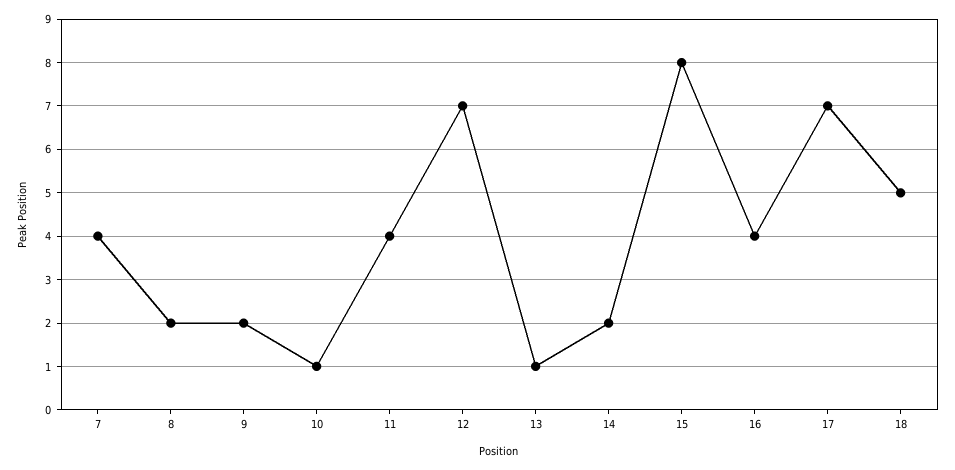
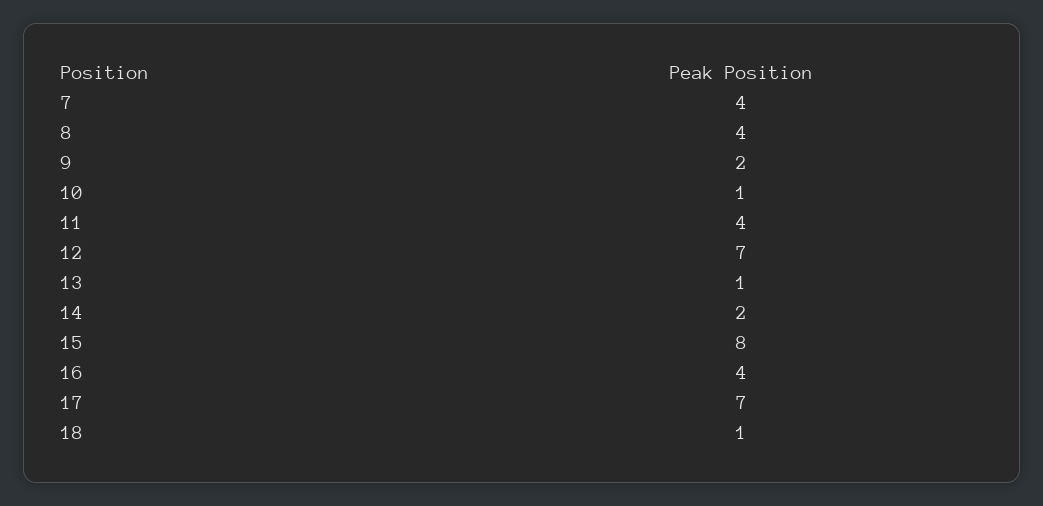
  {
    "7": 4,
-   "8": 2,
+   "8": 4,
    "9": 2,
    "10": 1,
    "11": 4,
    "12": 7,
    "13": 1,
    "14": 2,
    "15": 8,
    "16": 4,
    "17": 7,
-   "18": 5
+   "18": 1
  }

